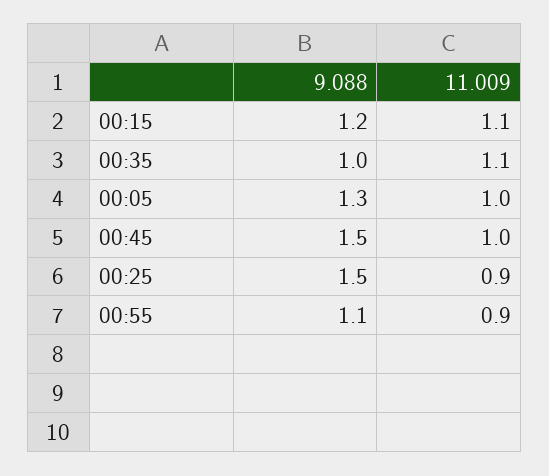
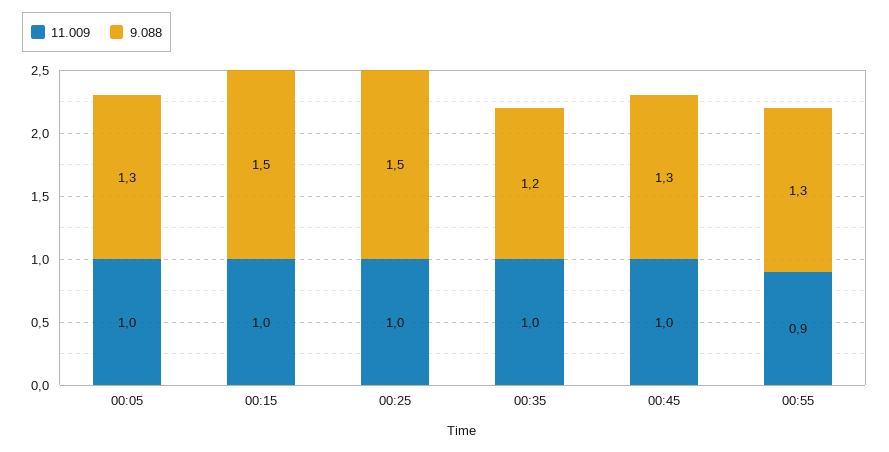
  {
    "9.088": {
-     "00:15": 1.2,
+     "00:15": 1.5,
-     "00:35": 1,
+     "00:35": 1.2,
      "00:05": 1.3,
-     "00:45": 1.5,
+     "00:45": 1.3,
      "00:25": 1.5,
-     "00:55": 1.1
+     "00:55": 1.3
    },
    "11.009": {
-     "00:15": 1.1,
+     "00:15": 1,
-     "00:35": 1.1,
+     "00:35": 1,
      "00:05": 1,
      "00:45": 1,
-     "00:25": 0.9,
+     "00:25": 1,
      "00:55": 0.9
    }
  }

